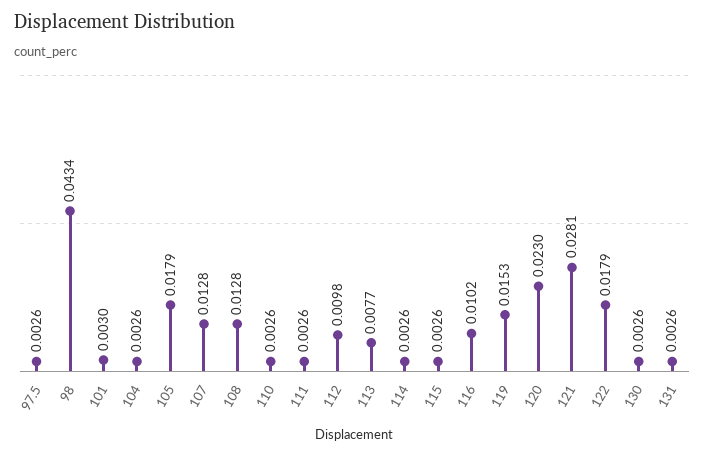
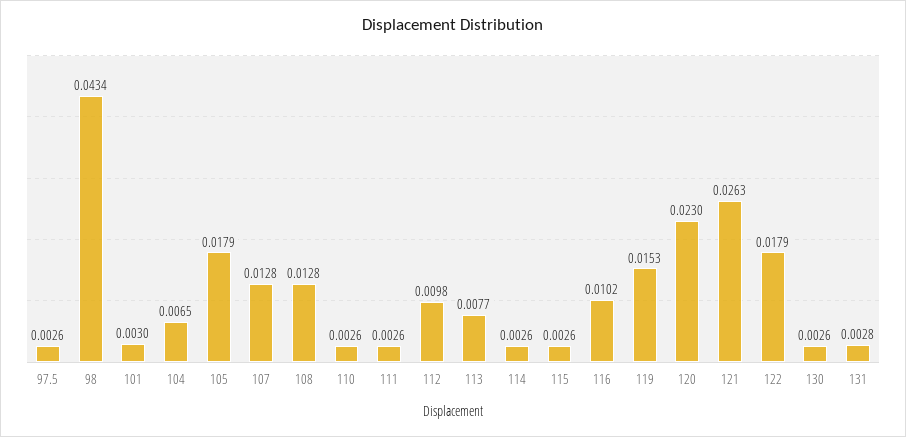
  {
    "97.5": 0.0026,
    "98": 0.0434,
    "101": 0.003,
-   "104": 0.0026,
+   "104": 0.0065,
    "105": 0.0179,
    "107": 0.0128,
    "108": 0.0128,
    "110": 0.0026,
    "111": 0.0026,
    "112": 0.0098,
    "113": 0.0077,
    "114": 0.0026,
    "115": 0.0026,
    "116": 0.0102,
    "119": 0.0153,
    "120": 0.023,
-   "121": 0.0281,
+   "121": 0.0263,
    "122": 0.0179,
    "130": 0.0026,
-   "131": 0.0026
+   "131": 0.0028
  }

